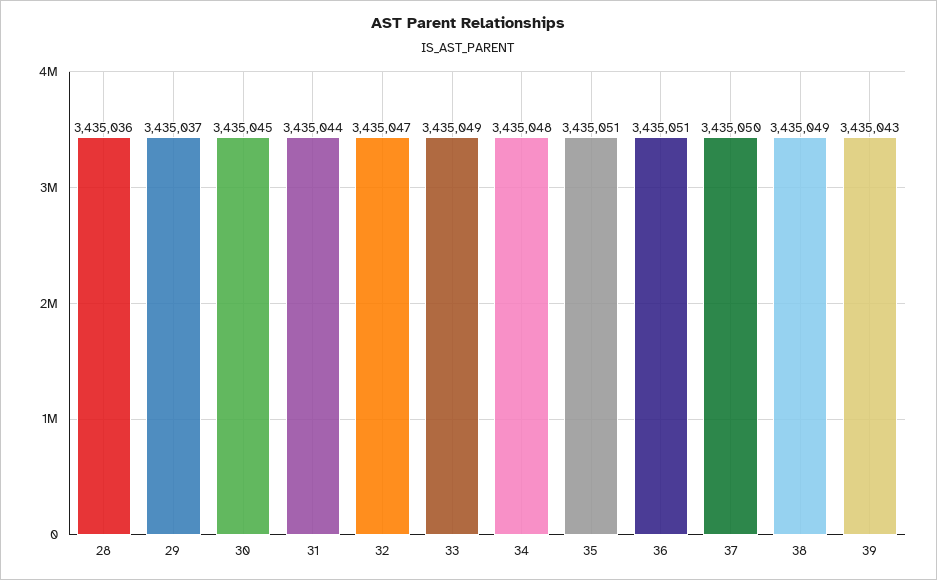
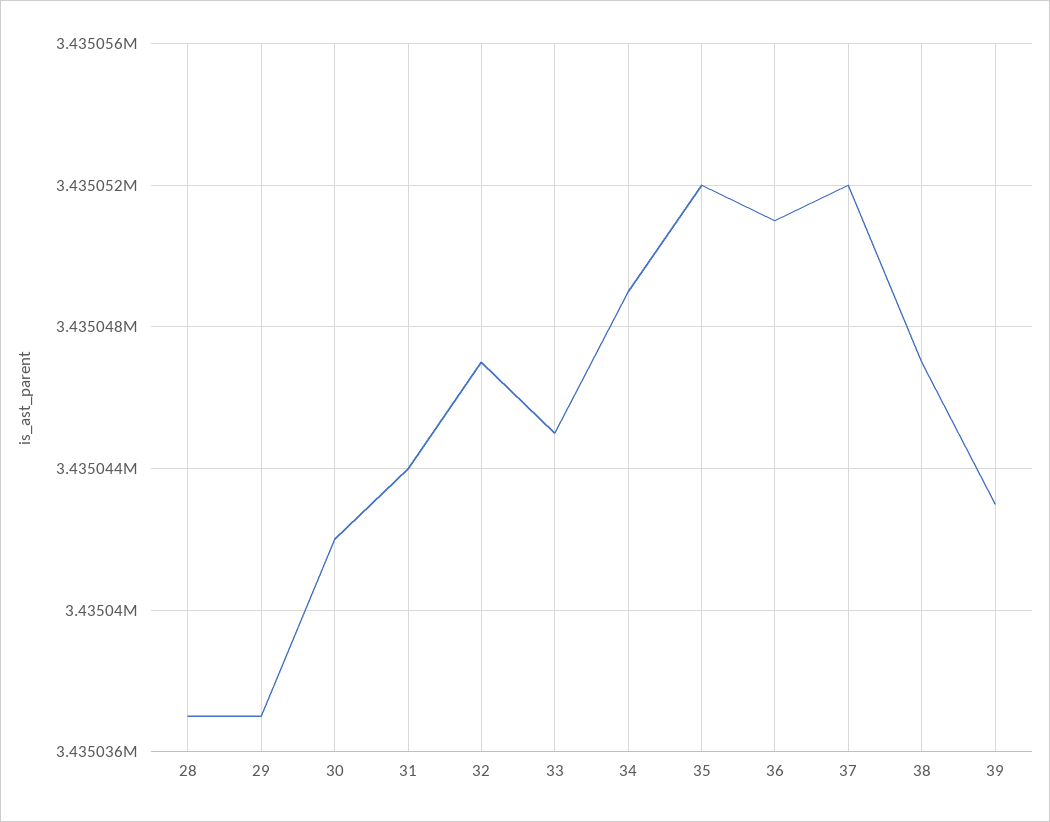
  {
-   "28": 3435036,
+   "28": 3435037,
    "29": 3435037,
-   "30": 3435045,
+   "30": 3435042,
    "31": 3435044,
    "32": 3435047,
-   "33": 3435049,
+   "33": 3435045,
-   "34": 3435048,
+   "34": 3435049,
-   "35": 3435051,
+   "35": 3435052,
    "36": 3435051,
-   "37": 3435050,
+   "37": 3435052,
-   "38": 3435049,
+   "38": 3435047,
    "39": 3435043
  }

